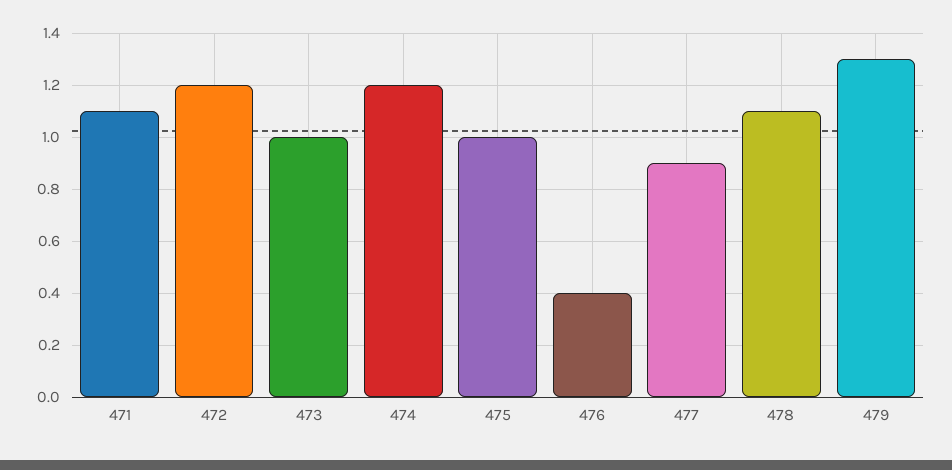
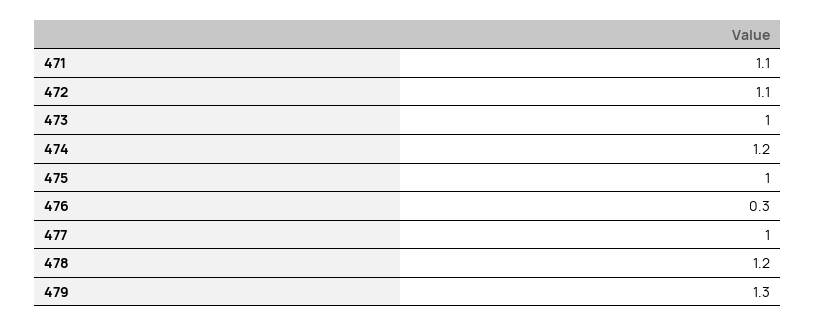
  {
    "471": 1.1,
-   "472": 1.2,
+   "472": 1.1,
    "473": 1,
    "474": 1.2,
    "475": 1,
-   "476": 0.4,
+   "476": 0.3,
-   "477": 0.9,
+   "477": 1,
-   "478": 1.1,
+   "478": 1.2,
    "479": 1.3
  }

